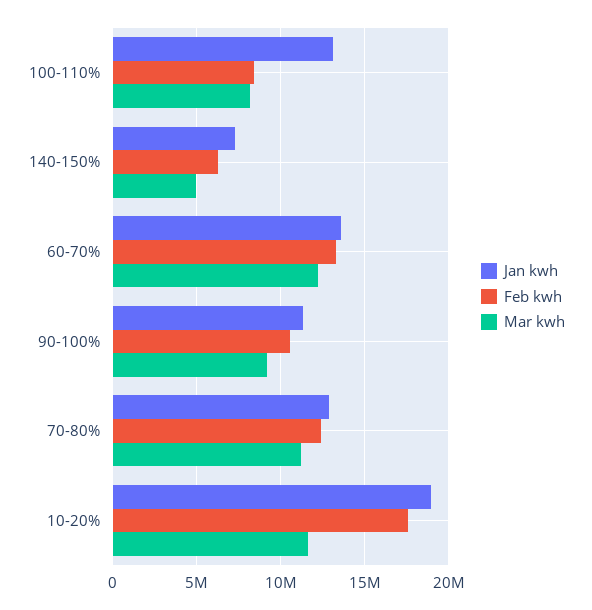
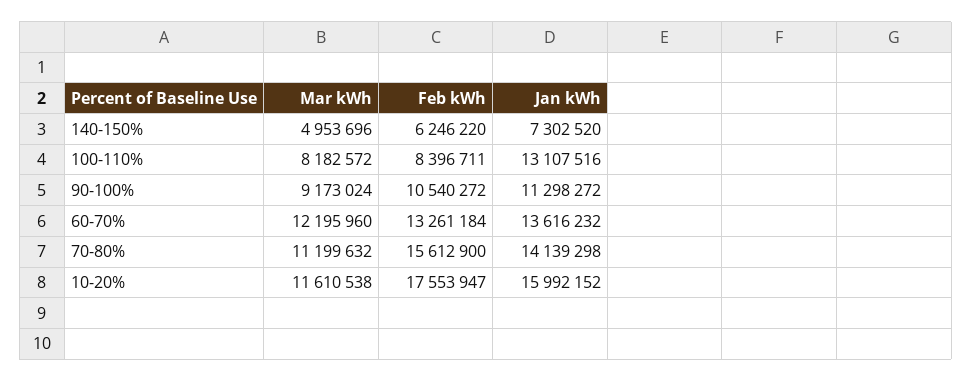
  {
    "Jan kwh": {
      "100-110%": 13107516,
      "140-150%": 7302520,
      "60-70%": 13616232,
      "90-100%": 11298272,
-     "70-80%": 13000000,
+     "70-80%": 14139298,
-     "10-20%": 19000000
+     "10-20%": 15992152
    },
    "Feb kwh": {
      "100-110%": 8396711,
      "140-150%": 6246220,
      "60-70%": 13261184,
      "90-100%": 10540272,
-     "70-80%": 12500000,
+     "70-80%": 15612900,
      "10-20%": 17553947
    },
    "Mar kwh": {
      "100-110%": 8182572,
      "140-150%": 4953696,
      "60-70%": 12195960,
      "90-100%": 9173024,
      "70-80%": 11199632,
      "10-20%": 11610538
    }
  }

